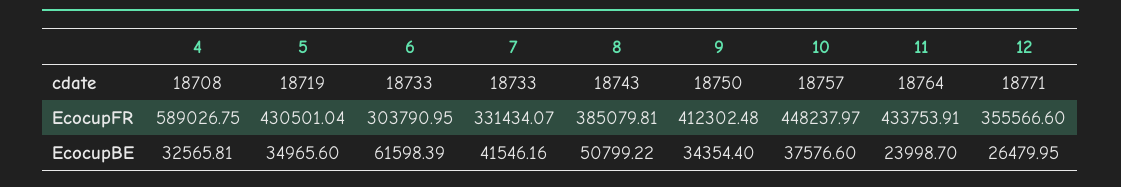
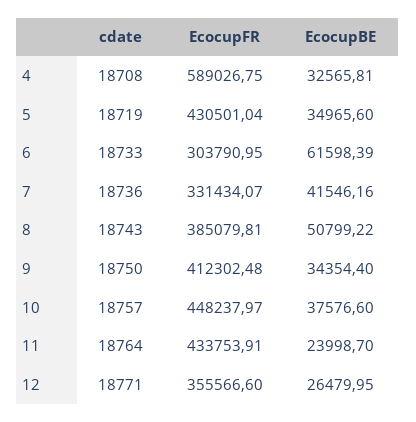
  {
    "4": {
      "cdate": 18708,
      "EcocupFR": 589026.75,
      "EcocupBE": 32565.81
    },
    "5": {
      "cdate": 18719,
      "EcocupFR": 430501.04,
      "EcocupBE": 34965.6
    },
    "6": {
      "cdate": 18733,
      "EcocupFR": 303790.95,
      "EcocupBE": 61598.39
    },
    "7": {
-     "cdate": 18733,
+     "cdate": 18736,
      "EcocupFR": 331434.07,
      "EcocupBE": 41546.16
    },
    "8": {
      "cdate": 18743,
      "EcocupFR": 385079.81,
      "EcocupBE": 50799.22
    },
    "9": {
      "cdate": 18750,
      "EcocupFR": 412302.48,
      "EcocupBE": 34354.4
    },
    "10": {
      "cdate": 18757,
      "EcocupFR": 448237.97,
      "EcocupBE": 37576.6
    },
    "11": {
      "cdate": 18764,
      "EcocupFR": 433753.91,
      "EcocupBE": 23998.7
    },
    "12": {
      "cdate": 18771,
      "EcocupFR": 355566.6,
      "EcocupBE": 26479.95
    }
  }

